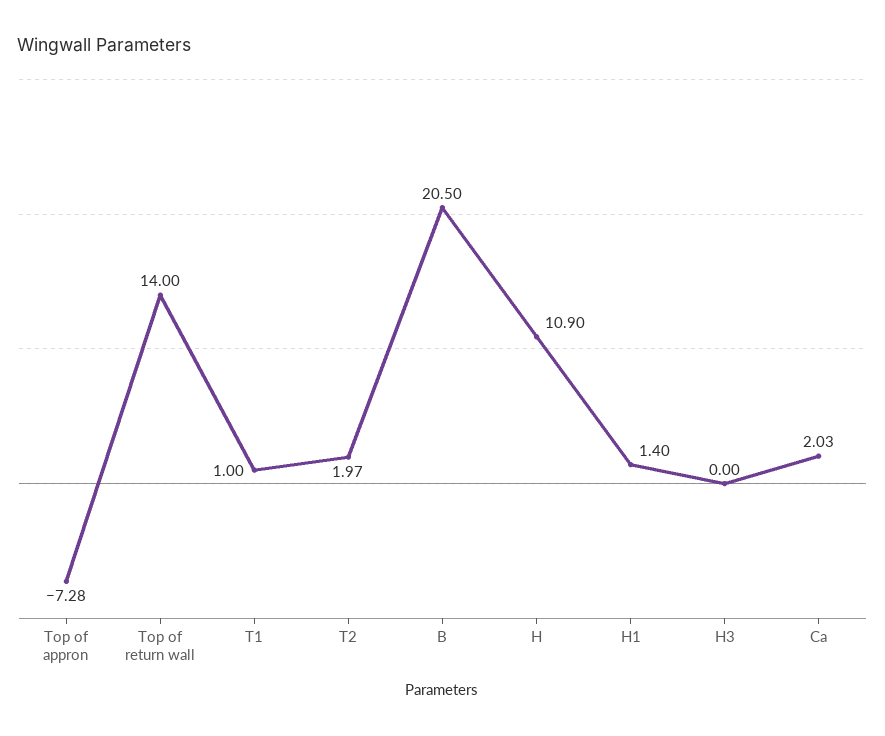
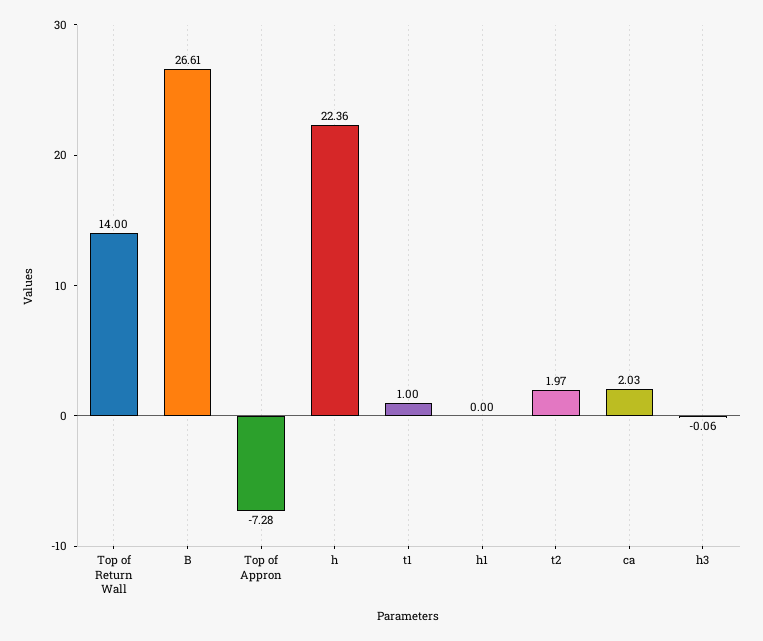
  {
    "Top of appron": -7.28,
    "Top of return wall": 14,
    "T1": 1,
    "T2": 1.97,
-   "B": 20.5,
+   "B": 26.61,
-   "H": 10.9,
+   "H": 22.36,
-   "H1": 1.4,
+   "H1": 0,
-   "H3": 0,
+   "H3": -0.06,
    "Ca": 2.03
  }

